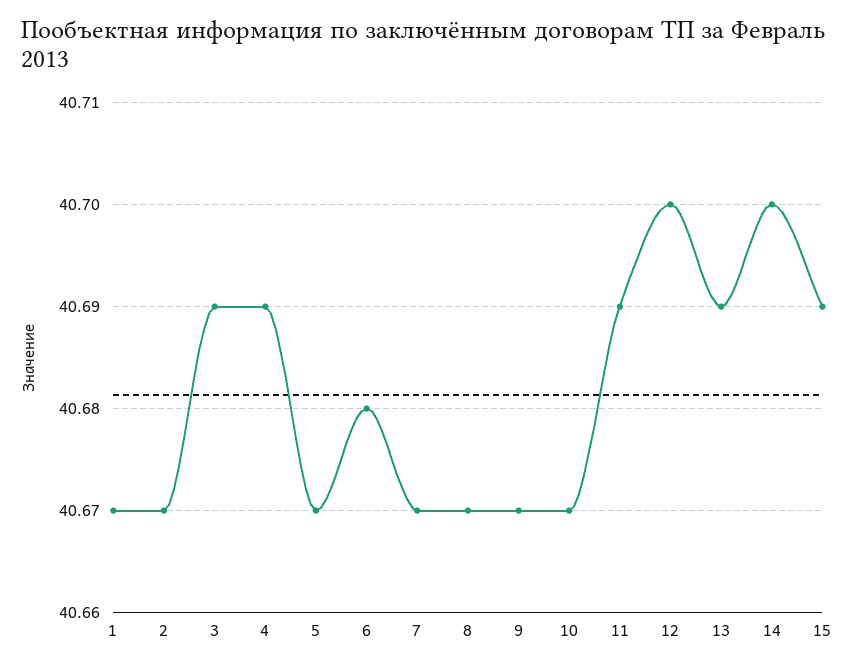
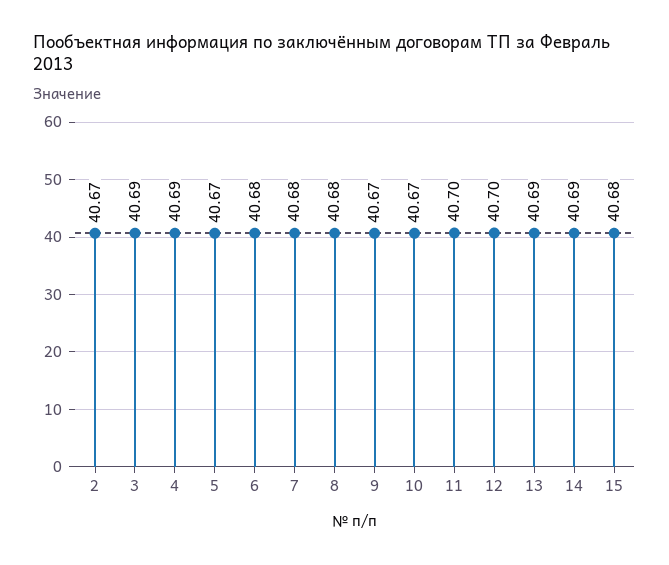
  {
-   "1": 40.67,
    "2": 40.67,
    "3": 40.69,
    "4": 40.69,
    "5": 40.67,
    "6": 40.68,
-   "7": 40.67,
+   "7": 40.68,
-   "8": 40.67,
+   "8": 40.68,
    "9": 40.67,
    "10": 40.67,
-   "11": 40.69,
+   "11": 40.7,
    "12": 40.7,
    "13": 40.69,
-   "14": 40.7,
+   "14": 40.69,
-   "15": 40.69
+   "15": 40.68
  }

